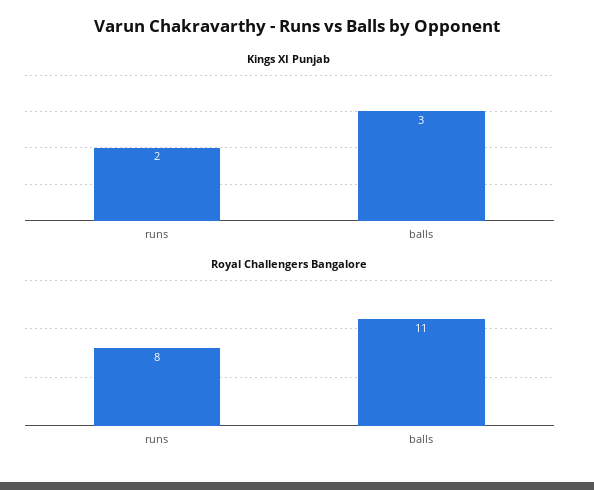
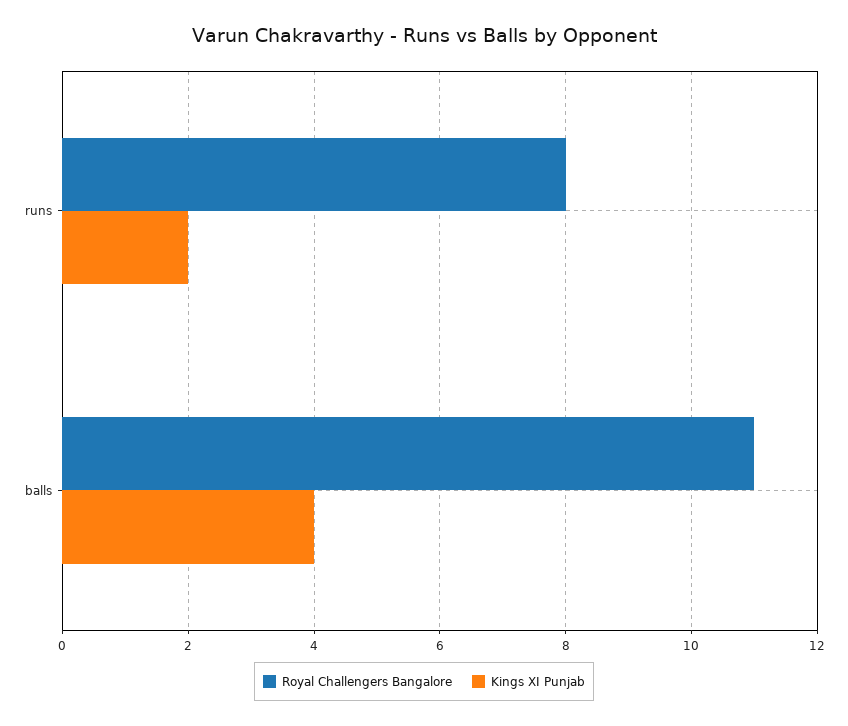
  {
    "Kings XI Punjab": {
      "runs": 2,
-     "balls": 3
+     "balls": 4
    },
    "Royal Challengers Bangalore": {
      "runs": 8,
      "balls": 11
    }
  }

